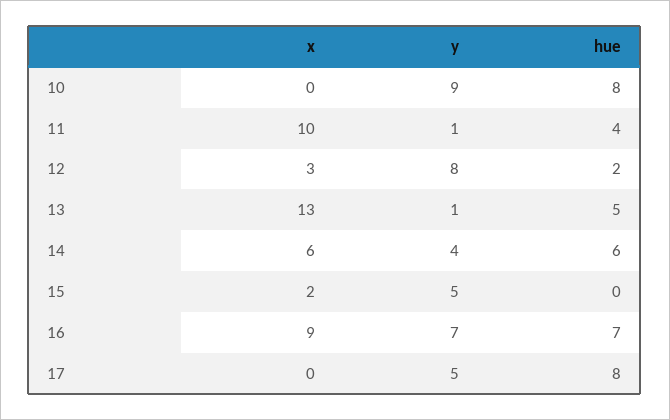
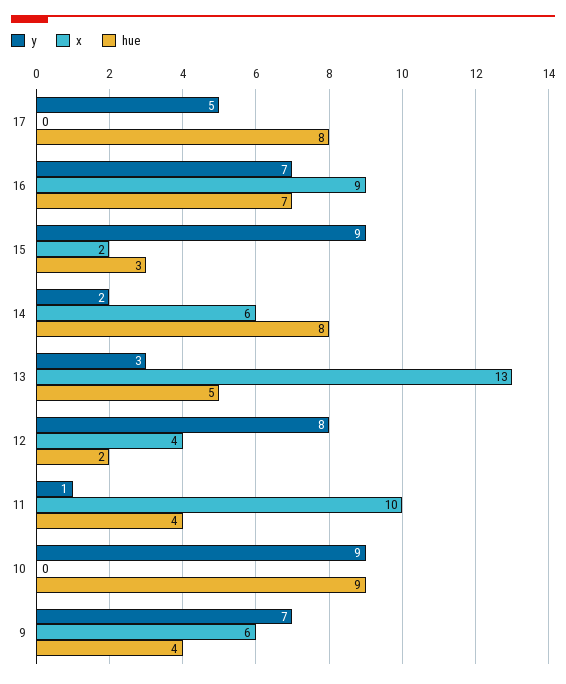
  {
    "x": {
      "10": 0,
      "11": 10,
-     "12": 3,
+     "12": 4,
      "13": 13,
      "14": 6,
      "15": 2,
      "16": 9,
-     "17": 0
+     "17": 0,
+     "9": 6
    },
    "y": {
      "10": 9,
      "11": 1,
      "12": 8,
-     "13": 1,
+     "13": 3,
-     "14": 4,
+     "14": 2,
-     "15": 5,
+     "15": 9,
      "16": 7,
-     "17": 5
+     "17": 5,
+     "9": 7
    },
    "hue": {
-     "10": 8,
+     "10": 9,
      "11": 4,
      "12": 2,
      "13": 5,
-     "14": 6,
+     "14": 8,
-     "15": 0,
+     "15": 3,
      "16": 7,
-     "17": 8
+     "17": 8,
+     "9": 4
    }
  }

